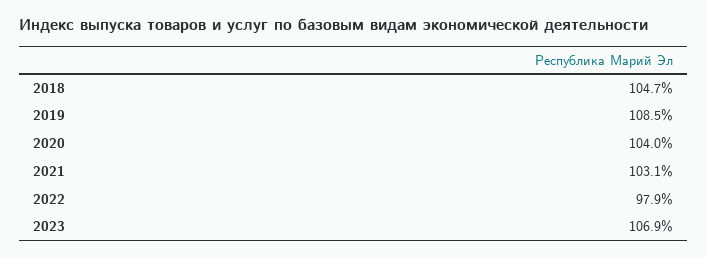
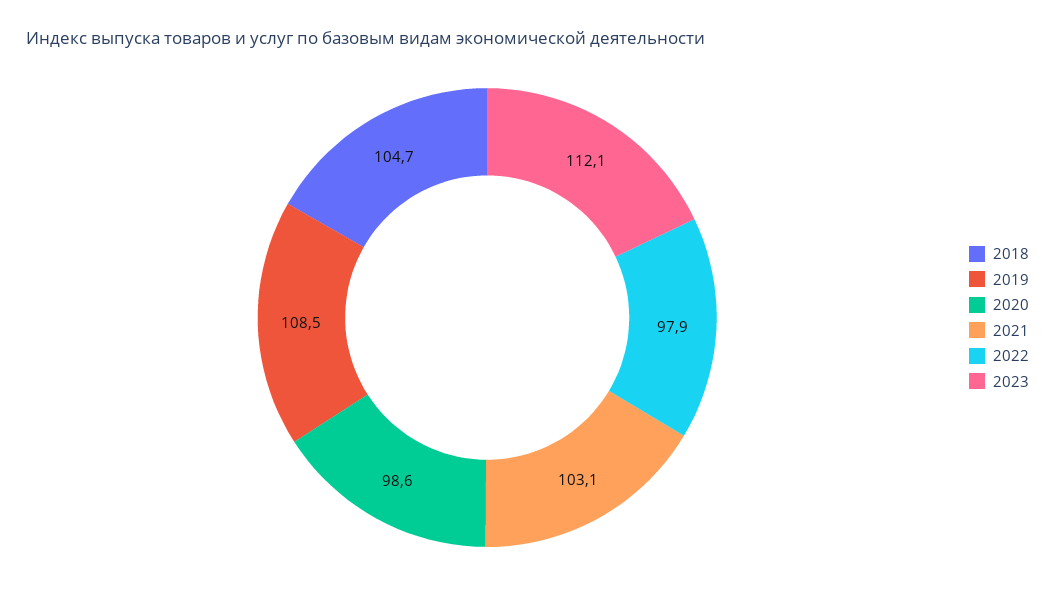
  {
    "2018": 104.7,
    "2019": 108.5,
-   "2020": 104,
+   "2020": 98.6,
    "2021": 103.1,
    "2022": 97.9,
-   "2023": 106.9
+   "2023": 112.1
  }

